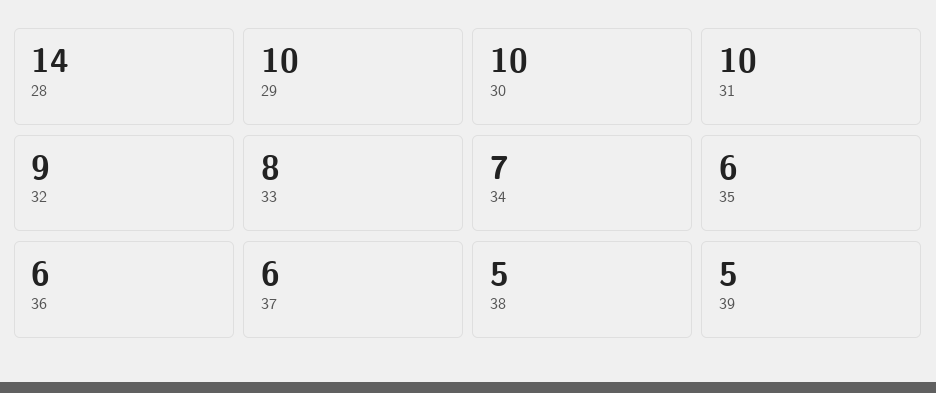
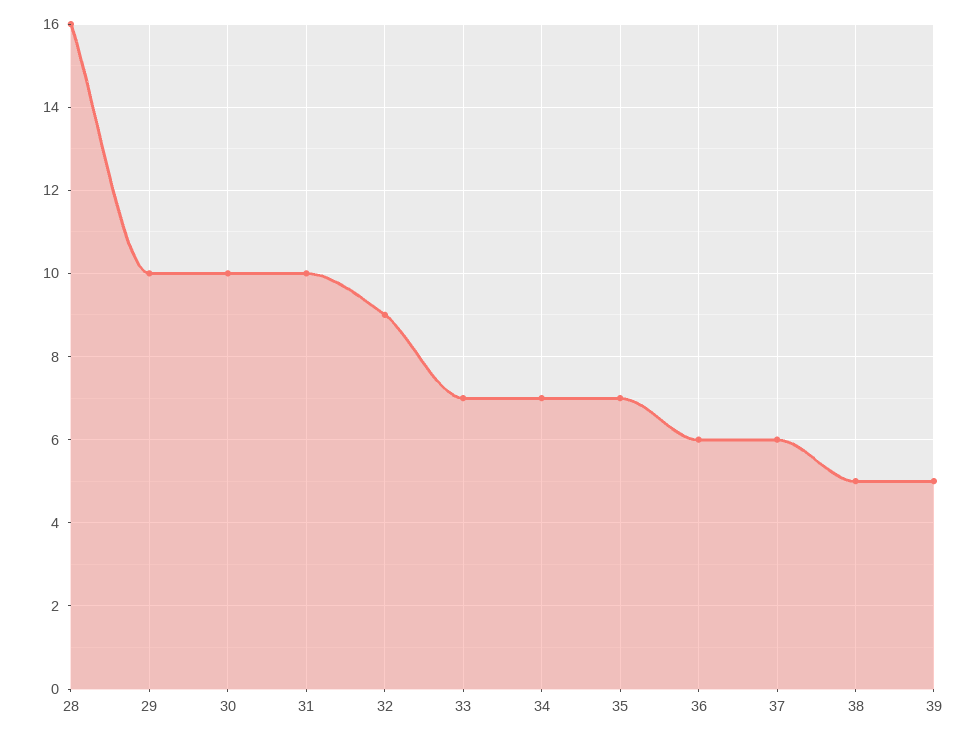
  {
-   "28": 14,
+   "28": 16,
    "29": 10,
    "30": 10,
    "31": 10,
    "32": 9,
-   "33": 8,
+   "33": 7,
    "34": 7,
-   "35": 6,
+   "35": 7,
    "36": 6,
    "37": 6,
    "38": 5,
    "39": 5
  }

